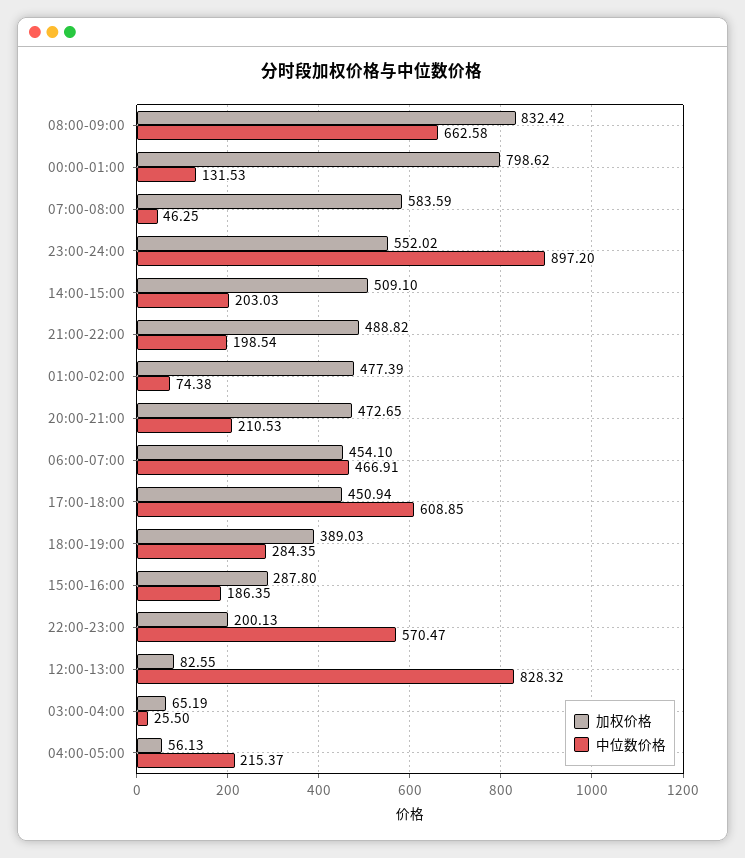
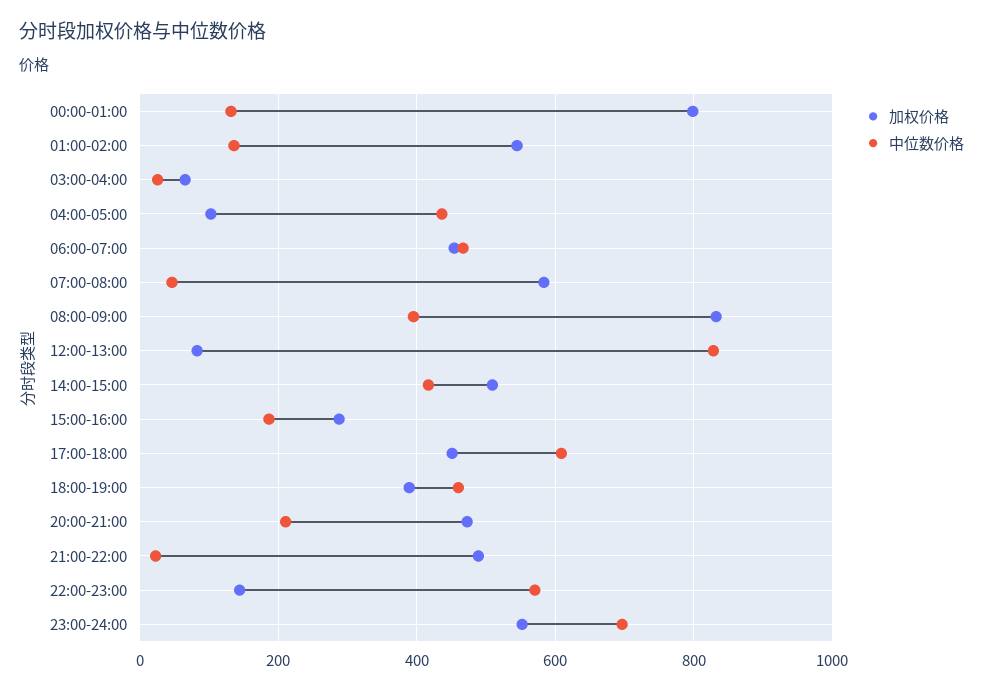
  {
    "加权价格": {
      "08:00-09:00": 832.42,
      "00:00-01:00": 798.62,
      "07:00-08:00": 583.59,
      "23:00-24:00": 552.02,
      "14:00-15:00": 509.1,
      "21:00-22:00": 488.82,
-     "01:00-02:00": 477.39,
+     "01:00-02:00": 540,
      "20:00-21:00": 472.65,
      "06:00-07:00": 454.1,
      "17:00-18:00": 450.94,
      "18:00-19:00": 389.03,
      "15:00-16:00": 287.8,
-     "22:00-23:00": 200.13,
+     "22:00-23:00": 140,
      "12:00-13:00": 82.55,
      "03:00-04:00": 65.19,
-     "04:00-05:00": 56.13
+     "04:00-05:00": 100
    },
    "中位数价格": {
-     "08:00-09:00": 662.58,
+     "08:00-09:00": 400,
      "00:00-01:00": 131.53,
      "07:00-08:00": 46.25,
-     "23:00-24:00": 897.2,
+     "23:00-24:00": 700,
-     "14:00-15:00": 203.03,
+     "14:00-15:00": 420,
-     "21:00-22:00": 198.54,
+     "21:00-22:00": 20,
-     "01:00-02:00": 74.38,
+     "01:00-02:00": 140,
      "20:00-21:00": 210.53,
      "06:00-07:00": 466.91,
      "17:00-18:00": 608.85,
-     "18:00-19:00": 284.35,
+     "18:00-19:00": 460,
      "15:00-16:00": 186.35,
      "22:00-23:00": 570.47,
      "12:00-13:00": 828.32,
      "03:00-04:00": 25.5,
-     "04:00-05:00": 215.37
+     "04:00-05:00": 440
    }
  }

